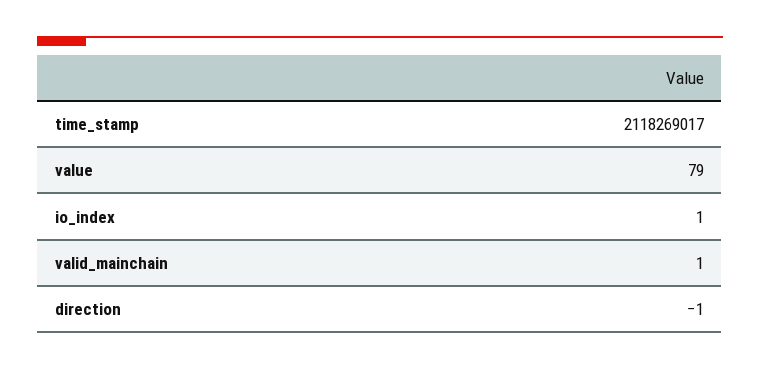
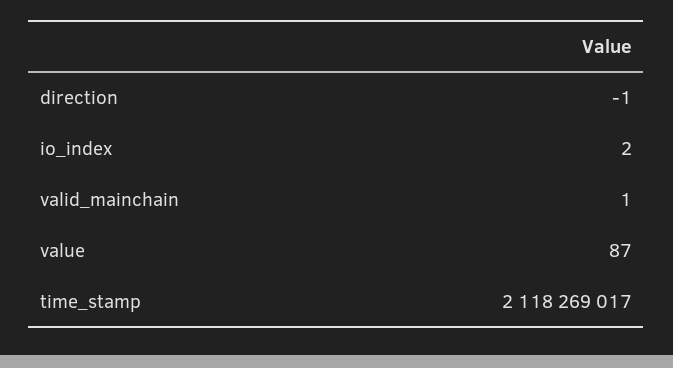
  {
    "time_stamp": 2118269017,
-   "value": 79,
+   "value": 87,
-   "io_index": 1,
+   "io_index": 2,
    "valid_mainchain": 1,
    "direction": -1
  }

